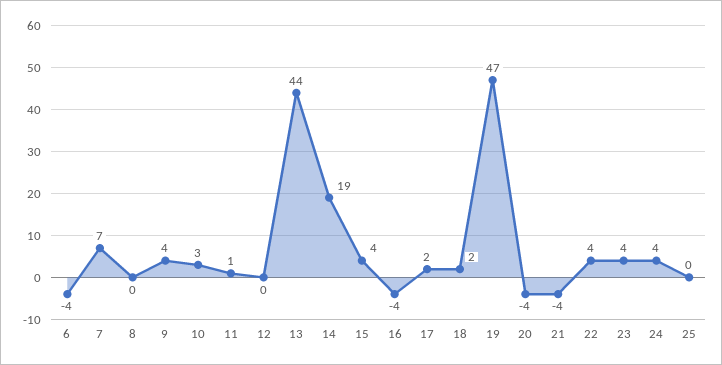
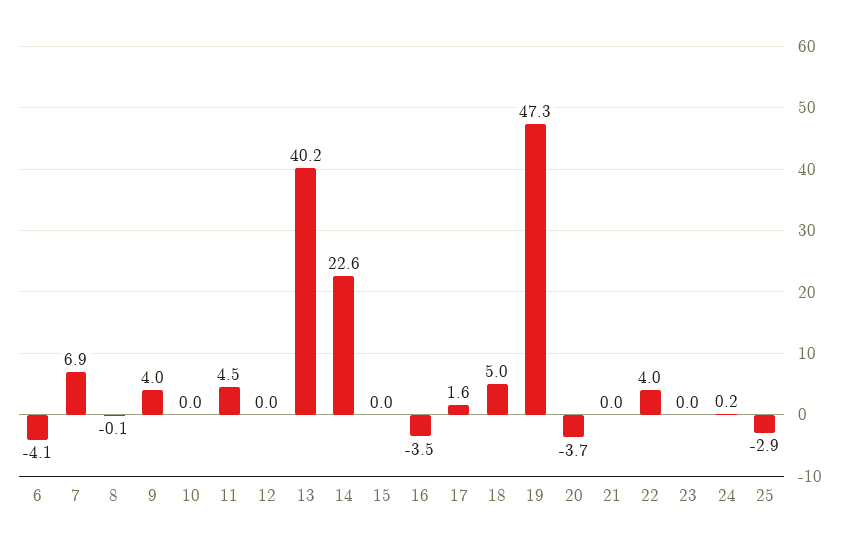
  {
    "6": -4.1,
    "7": 6.9,
    "8": -0.1,
    "9": 4,
-   "10": 3,
+   "10": 0,
-   "11": 1,
+   "11": 4.5,
    "12": 0,
-   "13": 44,
+   "13": 40.2,
-   "14": 19,
+   "14": 22.6,
-   "15": 4,
+   "15": 0,
    "16": -3.5,
    "17": 1.6,
-   "18": 2,
+   "18": 5,
    "19": 47.3,
    "20": -3.7,
-   "21": -4,
+   "21": 0,
    "22": 4,
-   "23": 4,
+   "23": 0,
-   "24": 4,
+   "24": 0.2,
-   "25": 0
+   "25": -2.9
  }

